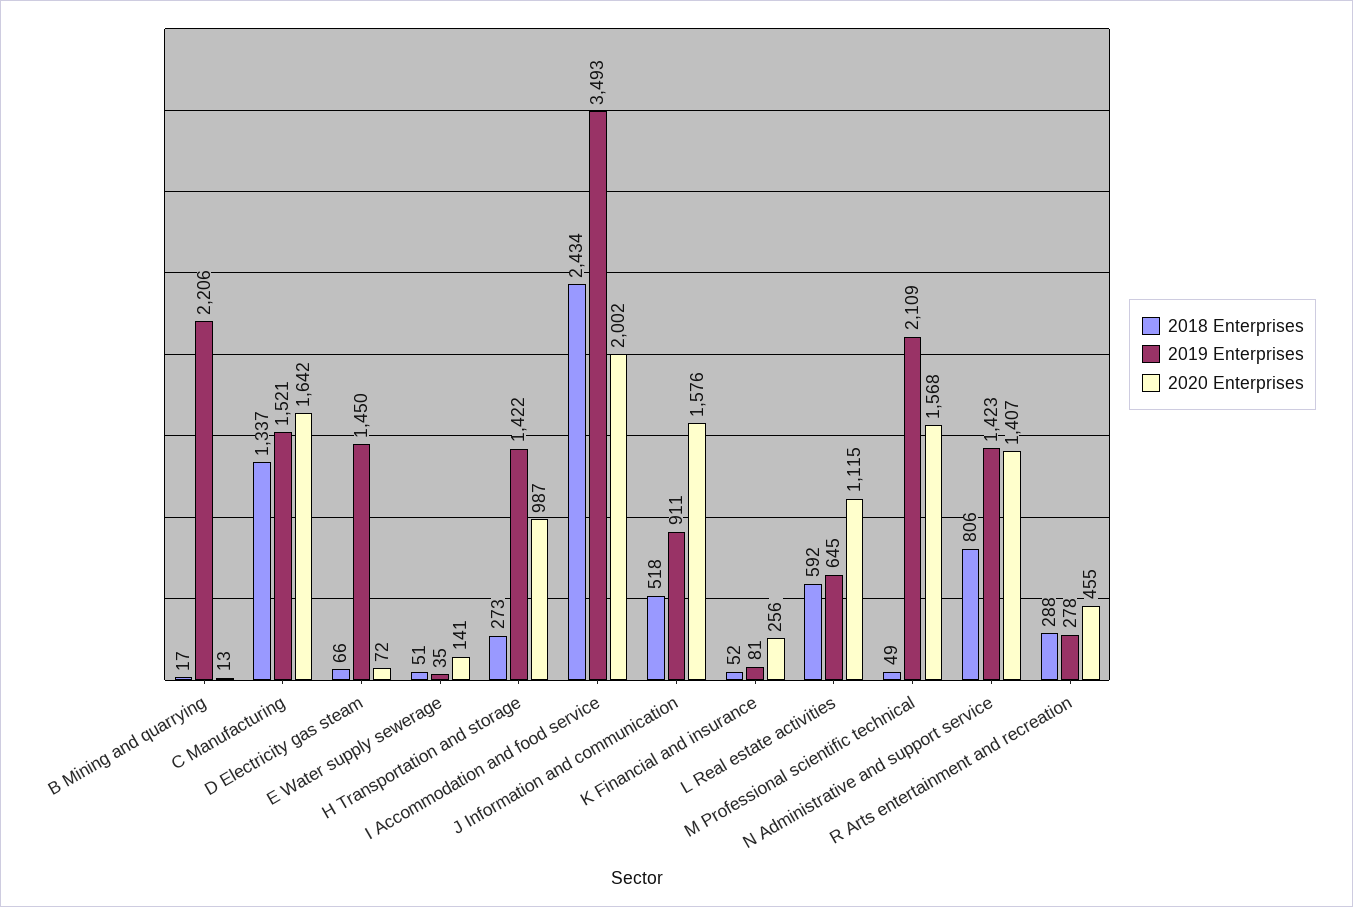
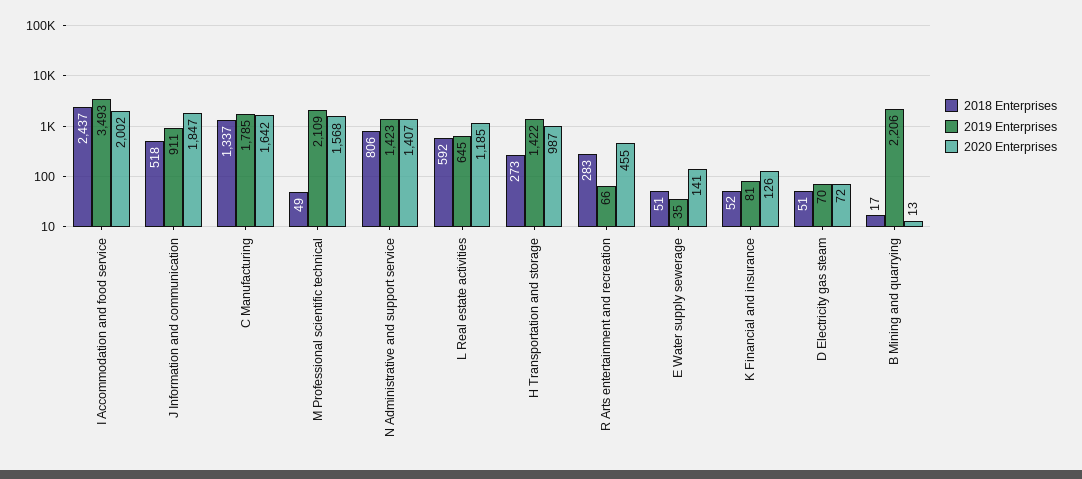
  {
    "2018 Enterprises": {
      "B Mining and quarrying": 17,
      "C Manufacturing": 1337,
-     "D Electricity gas steam": 66,
+     "D Electricity gas steam": 51,
      "E Water supply sewerage": 51,
      "H Transportation and storage": 273,
-     "I Accommodation and food service": 2434,
+     "I Accommodation and food service": 2437,
      "J Information and communication": 518,
      "K Financial and insurance": 52,
      "L Real estate activities": 592,
      "M Professional scientific technical": 49,
      "N Administrative and support service": 806,
-     "R Arts entertainment and recreation": 288
+     "R Arts entertainment and recreation": 283
    },
    "2019 Enterprises": {
      "B Mining and quarrying": 2206,
-     "C Manufacturing": 1521,
+     "C Manufacturing": 1785,
-     "D Electricity gas steam": 1450,
+     "D Electricity gas steam": 70,
      "E Water supply sewerage": 35,
      "H Transportation and storage": 1422,
      "I Accommodation and food service": 3493,
      "J Information and communication": 911,
      "K Financial and insurance": 81,
      "L Real estate activities": 645,
      "M Professional scientific technical": 2109,
      "N Administrative and support service": 1423,
-     "R Arts entertainment and recreation": 278
+     "R Arts entertainment and recreation": 66
    },
    "2020 Enterprises": {
      "B Mining and quarrying": 13,
      "C Manufacturing": 1642,
      "D Electricity gas steam": 72,
      "E Water supply sewerage": 141,
      "H Transportation and storage": 987,
      "I Accommodation and food service": 2002,
-     "J Information and communication": 1576,
+     "J Information and communication": 1847,
-     "K Financial and insurance": 256,
+     "K Financial and insurance": 126,
-     "L Real estate activities": 1115,
+     "L Real estate activities": 1185,
      "M Professional scientific technical": 1568,
      "N Administrative and support service": 1407,
      "R Arts entertainment and recreation": 455
    }
  }

